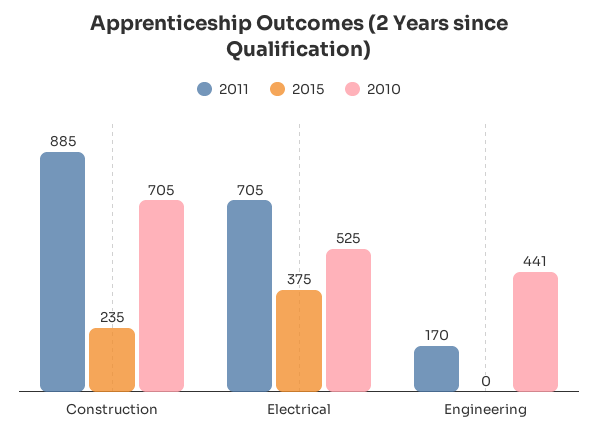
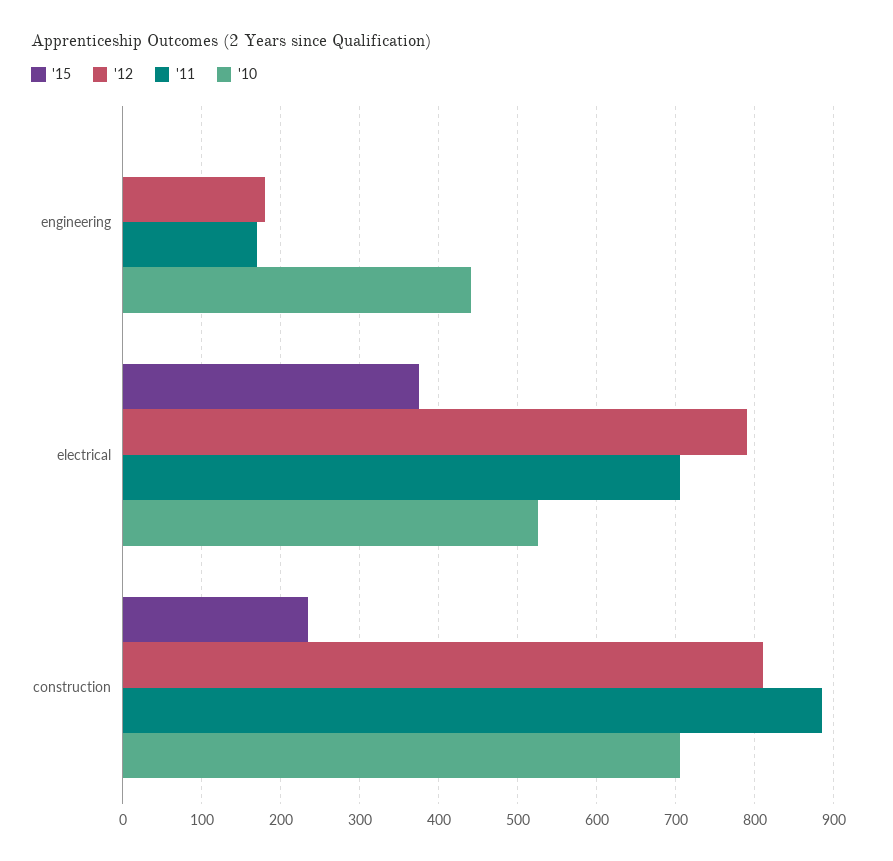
  {
    "2011": {
      "Construction": 885,
      "Electrical": 705,
      "Engineering": 170
    },
    "2015": {
      "Construction": 235,
      "Electrical": 375,
      "Engineering": 0
    },
    "2010": {
      "Construction": 705,
      "Electrical": 525,
      "Engineering": 441
-   }
+   },
+   "'12": {
+     "Engineering": 180,
+     "Electrical": 790,
+     "Construction": 810
+   }
  }

